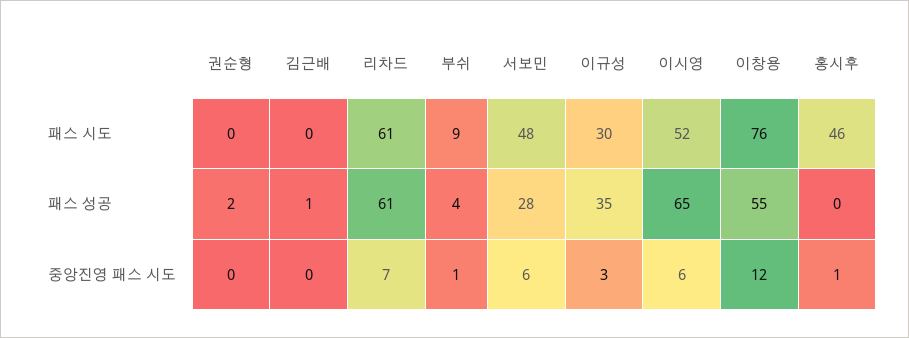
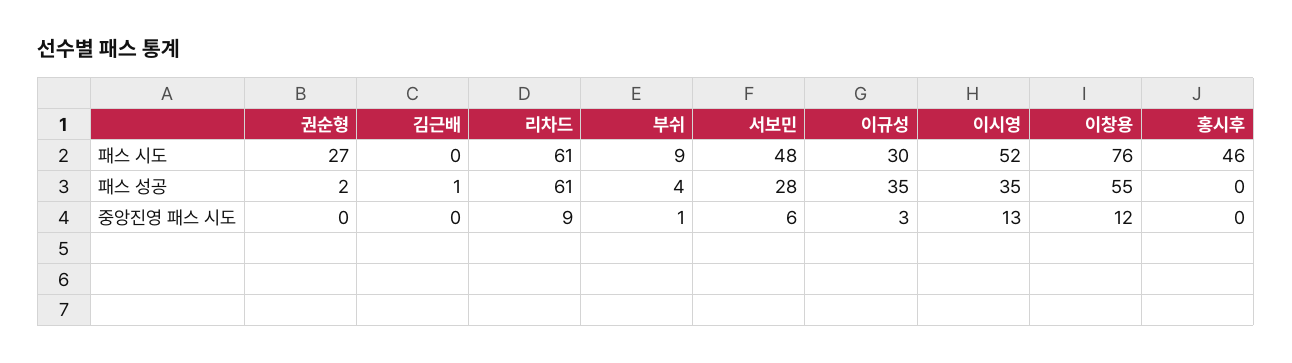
  {
    "권순형": {
-     "패스 시도": 0,
+     "패스 시도": 27,
      "패스 성공": 2,
      "중앙진영 패스 시도": 0
    },
    "김근배": {
      "패스 시도": 0,
      "패스 성공": 1,
      "중앙진영 패스 시도": 0
    },
    "리차드": {
      "패스 시도": 61,
      "패스 성공": 61,
-     "중앙진영 패스 시도": 7
+     "중앙진영 패스 시도": 9
    },
    "부쉬": {
      "패스 시도": 9,
      "패스 성공": 4,
      "중앙진영 패스 시도": 1
    },
    "서보민": {
      "패스 시도": 48,
      "패스 성공": 28,
      "중앙진영 패스 시도": 6
    },
    "이규성": {
      "패스 시도": 30,
      "패스 성공": 35,
      "중앙진영 패스 시도": 3
    },
    "이시영": {
      "패스 시도": 52,
-     "패스 성공": 65,
+     "패스 성공": 35,
-     "중앙진영 패스 시도": 6
+     "중앙진영 패스 시도": 13
    },
    "이창용": {
      "패스 시도": 76,
      "패스 성공": 55,
      "중앙진영 패스 시도": 12
    },
    "홍시후": {
      "패스 시도": 46,
      "패스 성공": 0,
-     "중앙진영 패스 시도": 1
+     "중앙진영 패스 시도": 0
    }
  }

